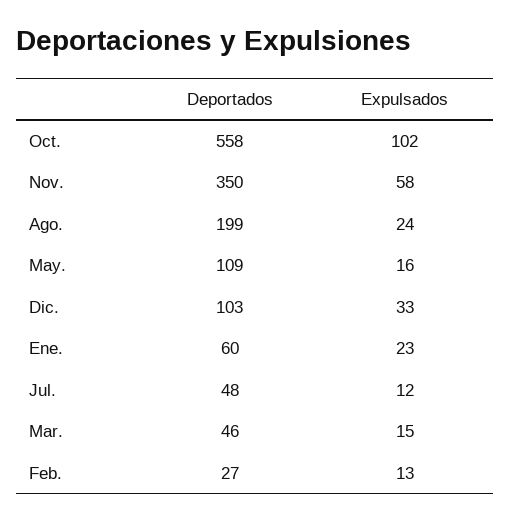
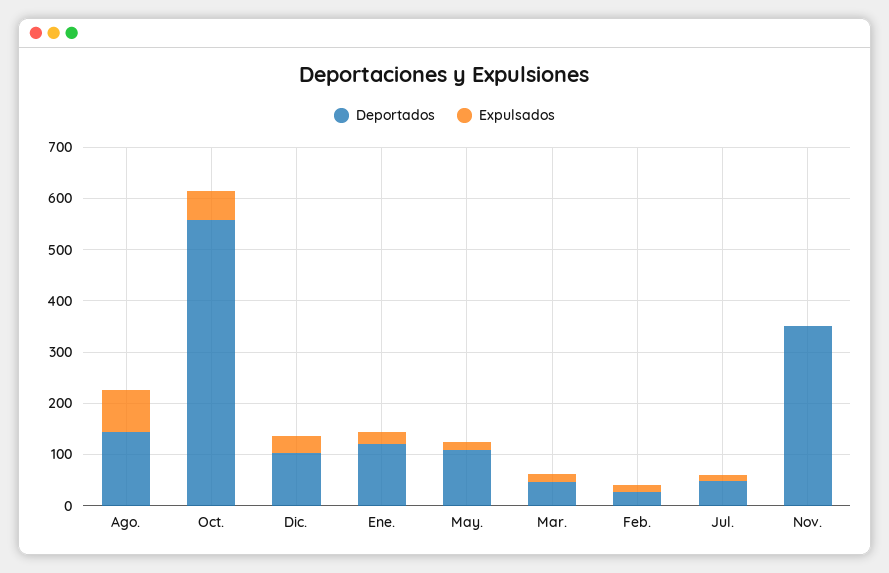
  {
    "Deportados": {
      "Oct.": 558,
      "Nov.": 350,
-     "Ago.": 199,
+     "Ago.": 140,
      "May.": 109,
      "Dic.": 103,
-     "Ene.": 60,
+     "Ene.": 120,
      "Jul.": 48,
      "Mar.": 46,
      "Feb.": 27
    },
    "Expulsados": {
-     "Oct.": 102,
+     "Oct.": 60,
-     "Nov.": 58,
+     "Nov.": 0,
-     "Ago.": 24,
+     "Ago.": 80,
      "May.": 16,
      "Dic.": 33,
      "Ene.": 23,
      "Jul.": 12,
      "Mar.": 15,
      "Feb.": 13
    }
  }

